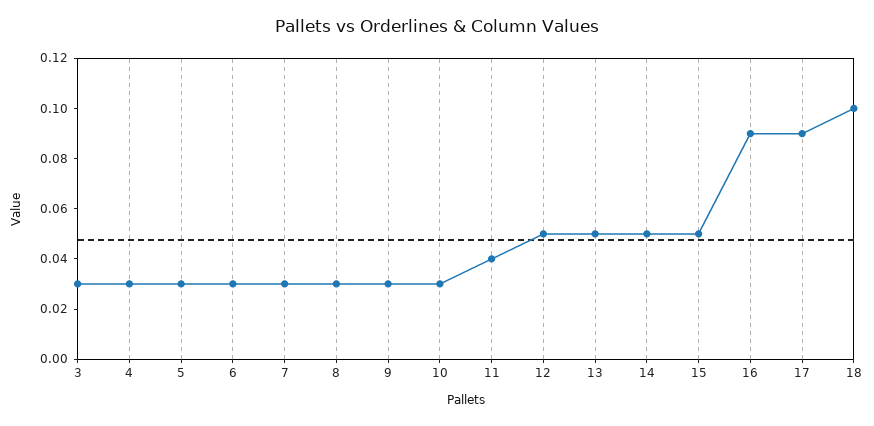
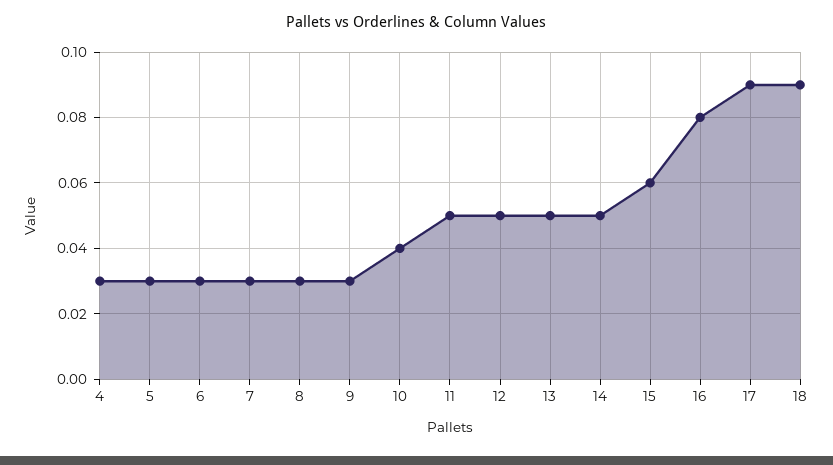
  {
-   "3": 0.03,
    "4": 0.03,
    "5": 0.03,
    "6": 0.03,
    "7": 0.03,
    "8": 0.03,
    "9": 0.03,
-   "10": 0.03,
+   "10": 0.04,
-   "11": 0.04,
+   "11": 0.05,
    "12": 0.05,
    "13": 0.05,
    "14": 0.05,
-   "15": 0.05,
+   "15": 0.06,
-   "16": 0.09,
+   "16": 0.08,
    "17": 0.09,
-   "18": 0.1
+   "18": 0.09
  }

